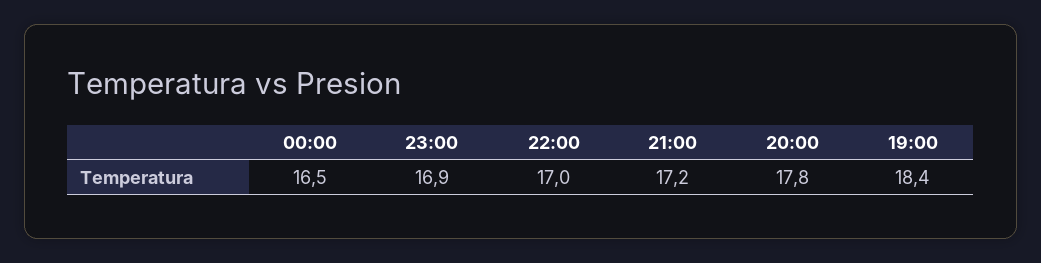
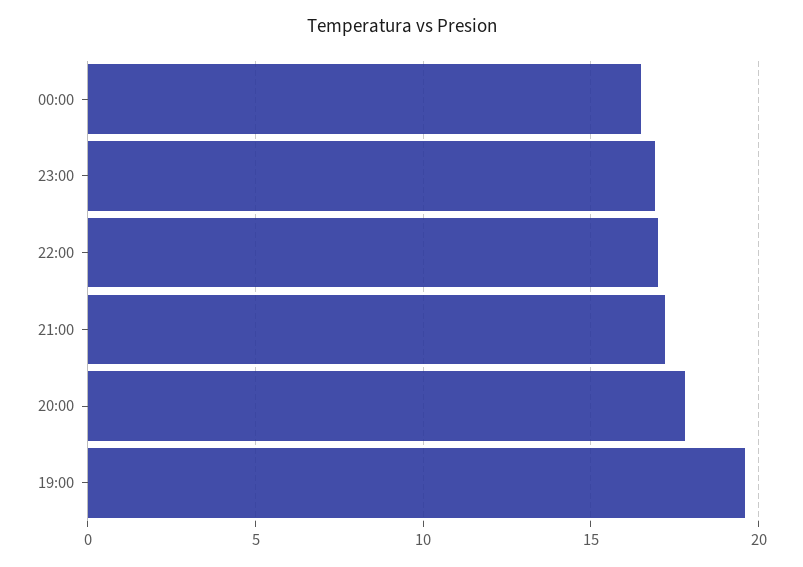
  {
    "00:00": 16.5,
    "23:00": 16.9,
    "22:00": 17,
    "21:00": 17.2,
    "20:00": 17.8,
-   "19:00": 18.4
+   "19:00": 19.5
  }

